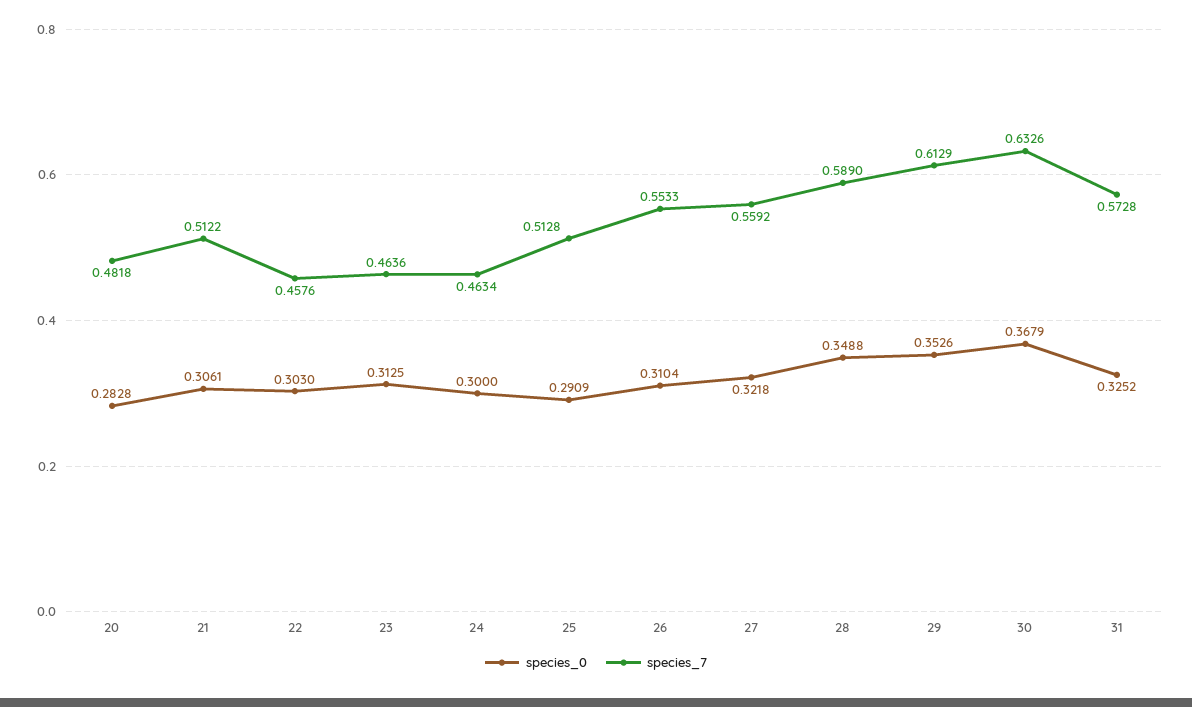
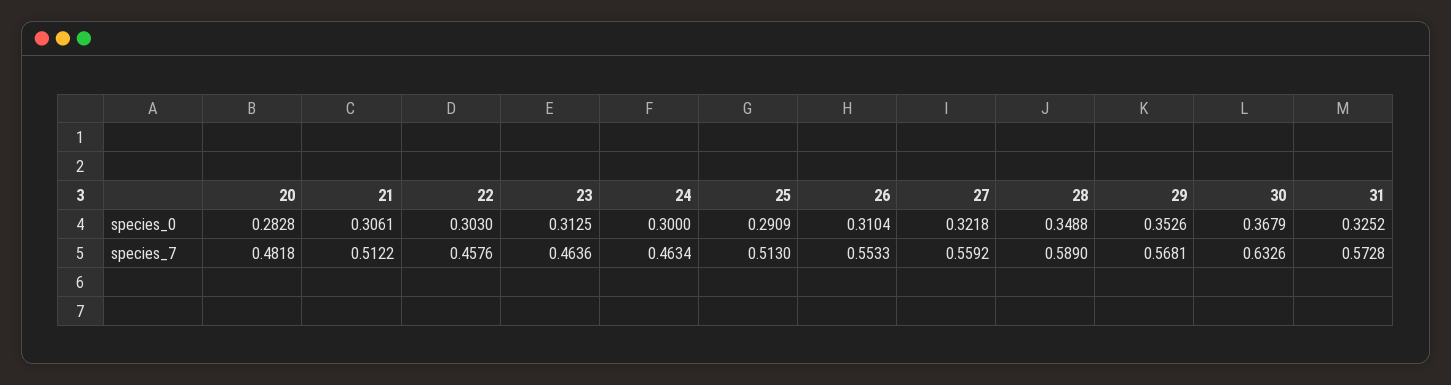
  {
    "species_0": {
      "20": 0.2828,
      "21": 0.3061,
      "22": 0.303,
      "23": 0.3125,
      "24": 0.3,
      "25": 0.2909,
      "26": 0.3104,
      "27": 0.3218,
      "28": 0.3488,
      "29": 0.3526,
      "30": 0.3679,
      "31": 0.3252
    },
    "species_7": {
      "20": 0.4818,
      "21": 0.5122,
      "22": 0.4576,
      "23": 0.4636,
      "24": 0.4634,
-     "25": 0.5128,
+     "25": 0.513,
      "26": 0.5533,
      "27": 0.5592,
      "28": 0.589,
-     "29": 0.6129,
+     "29": 0.5681,
      "30": 0.6326,
      "31": 0.5728
    }
  }

